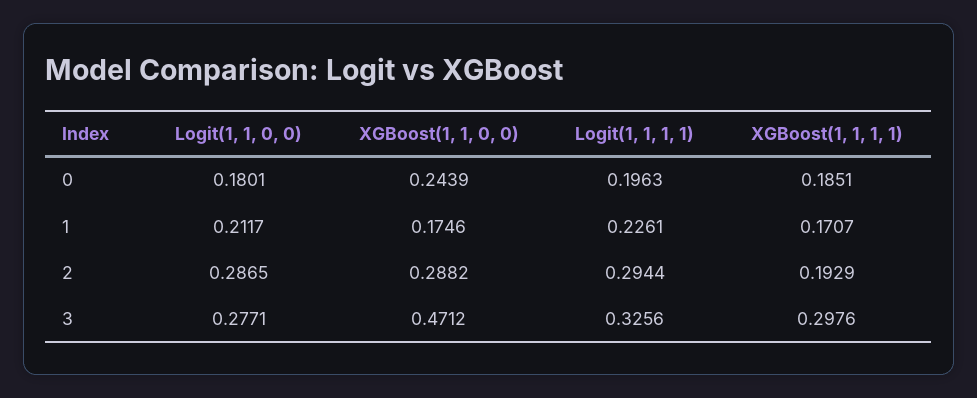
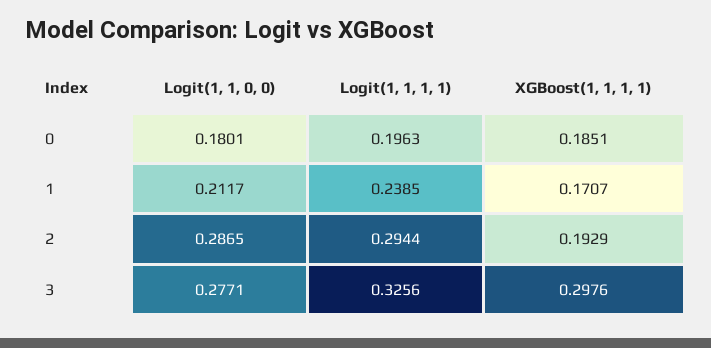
  {
    "Logit(1, 1, 0, 0)": {
      "0": 0.1801,
      "1": 0.2117,
      "2": 0.2865,
      "3": 0.2771
    },
-   "XGBoost(1, 1, 0, 0)": {
-     "0": 0.2439,
-     "1": 0.1746,
-     "2": 0.2882,
-     "3": 0.4712
-   },
    "Logit(1, 1, 1, 1)": {
      "0": 0.1963,
-     "1": 0.2261,
+     "1": 0.2385,
      "2": 0.2944,
      "3": 0.3256
    },
    "XGBoost(1, 1, 1, 1)": {
      "0": 0.1851,
      "1": 0.1707,
      "2": 0.1929,
      "3": 0.2976
    }
  }

